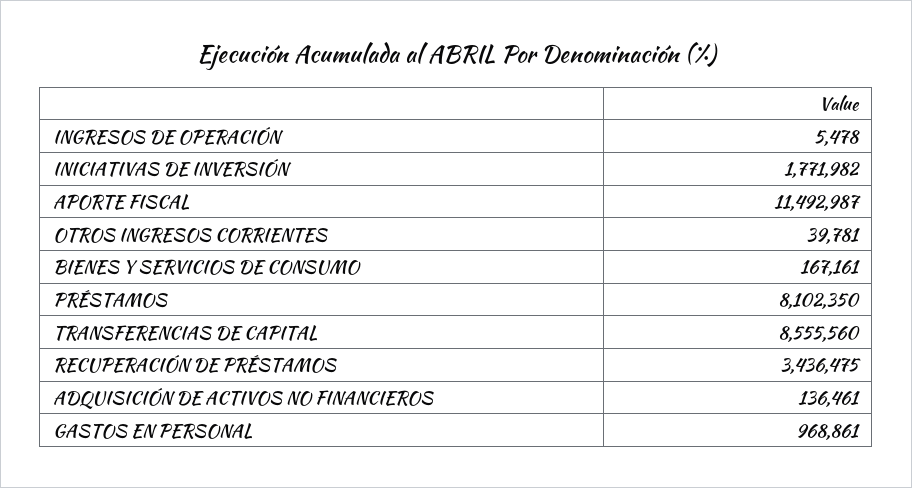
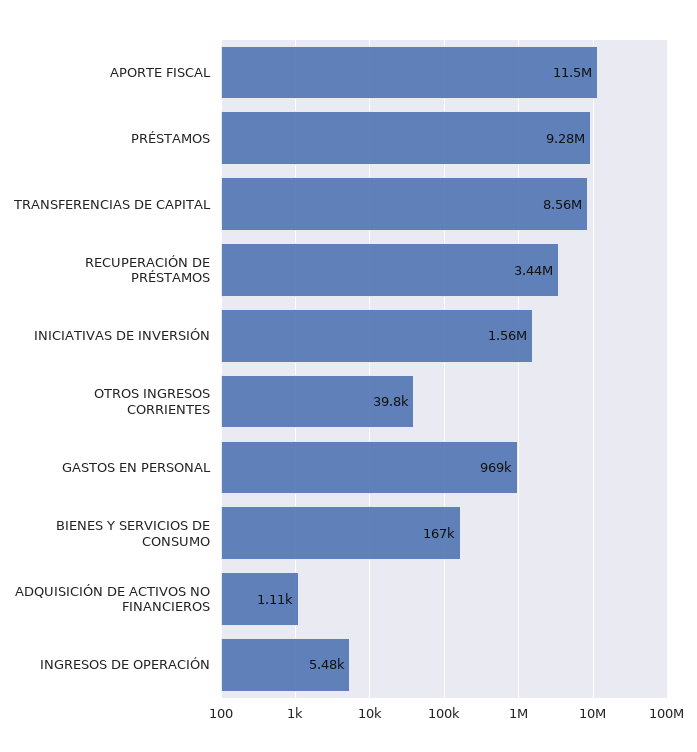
  {
    "INGRESOS DE OPERACIÓN": 5478,
-   "INICIATIVAS DE INVERSIÓN": 1771982,
+   "INICIATIVAS DE INVERSIÓN": 1560000,
    "APORTE FISCAL": 11492987,
    "OTROS INGRESOS CORRIENTES": 39781,
    "BIENES Y SERVICIOS DE CONSUMO": 167161,
-   "PRÉSTAMOS": 8102350,
+   "PRÉSTAMOS": 9280000,
    "TRANSFERENCIAS DE CAPITAL": 8555560,
    "RECUPERACIÓN DE PRÉSTAMOS": 3436475,
-   "ADQUISICIÓN DE ACTIVOS NO FINANCIEROS": 136461,
+   "ADQUISICIÓN DE ACTIVOS NO FINANCIEROS": 1110,
    "GASTOS EN PERSONAL": 968861
  }

